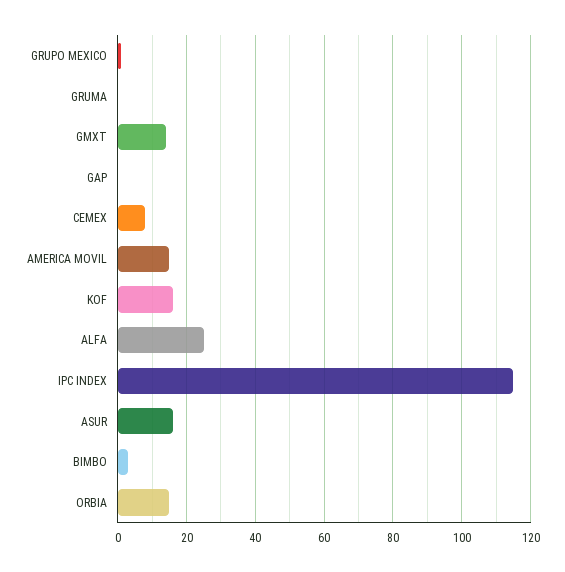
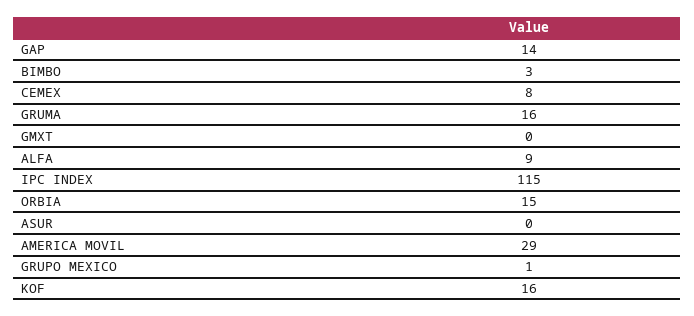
  {
    "GRUPO MEXICO": 1,
-   "GRUMA": 0,
+   "GRUMA": 16,
-   "GMXT": 15,
+   "GMXT": 0,
-   "GAP": 0,
+   "GAP": 14,
    "CEMEX": 8,
-   "AMERICA MOVIL": 15,
+   "AMERICA MOVIL": 29,
    "KOF": 16,
-   "ALFA": 25,
+   "ALFA": 9,
    "IPC INDEX": 115,
-   "ASUR": 15,
+   "ASUR": 0,
    "BIMBO": 3,
    "ORBIA": 15
  }

